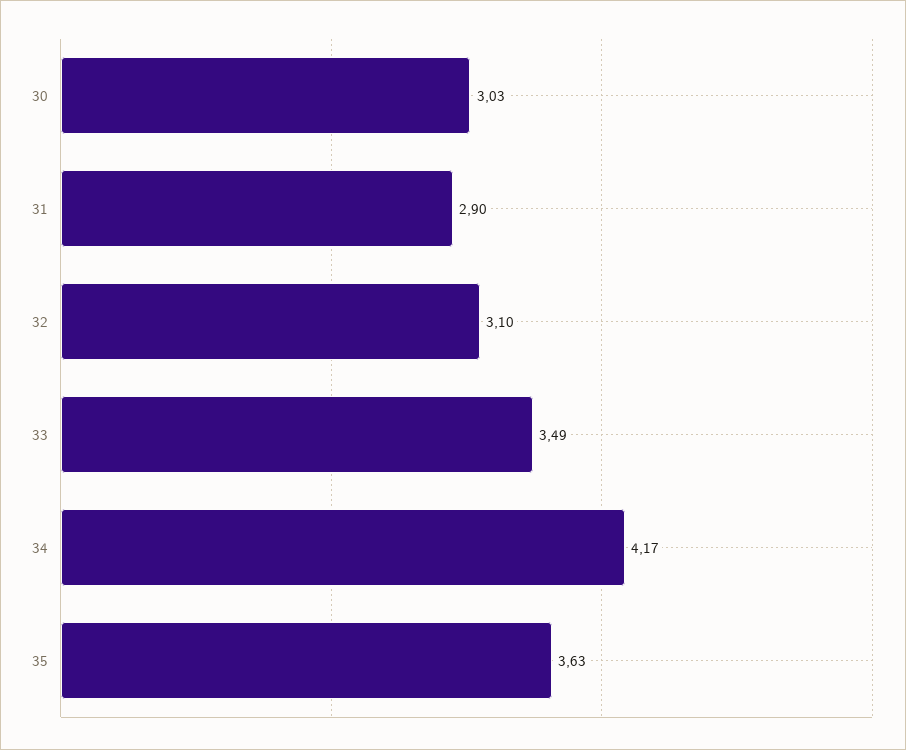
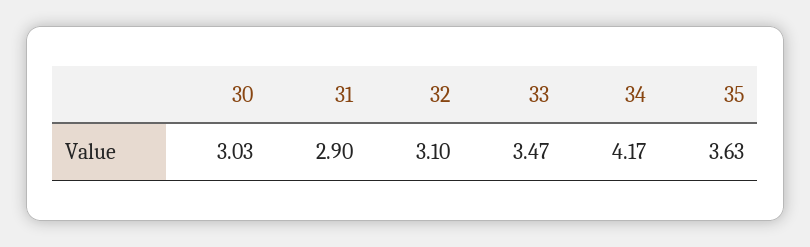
  {
    "30": 3.03,
    "31": 2.9,
    "32": 3.1,
-   "33": 3.49,
+   "33": 3.47,
    "34": 4.17,
    "35": 3.63
  }

